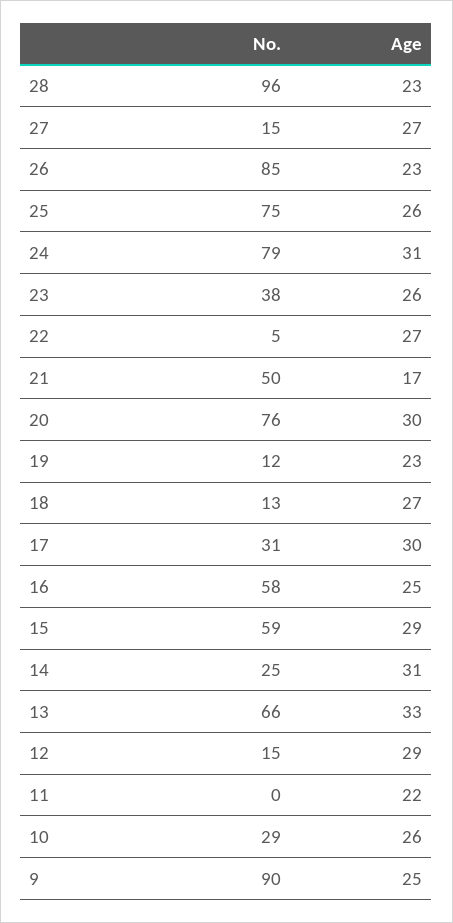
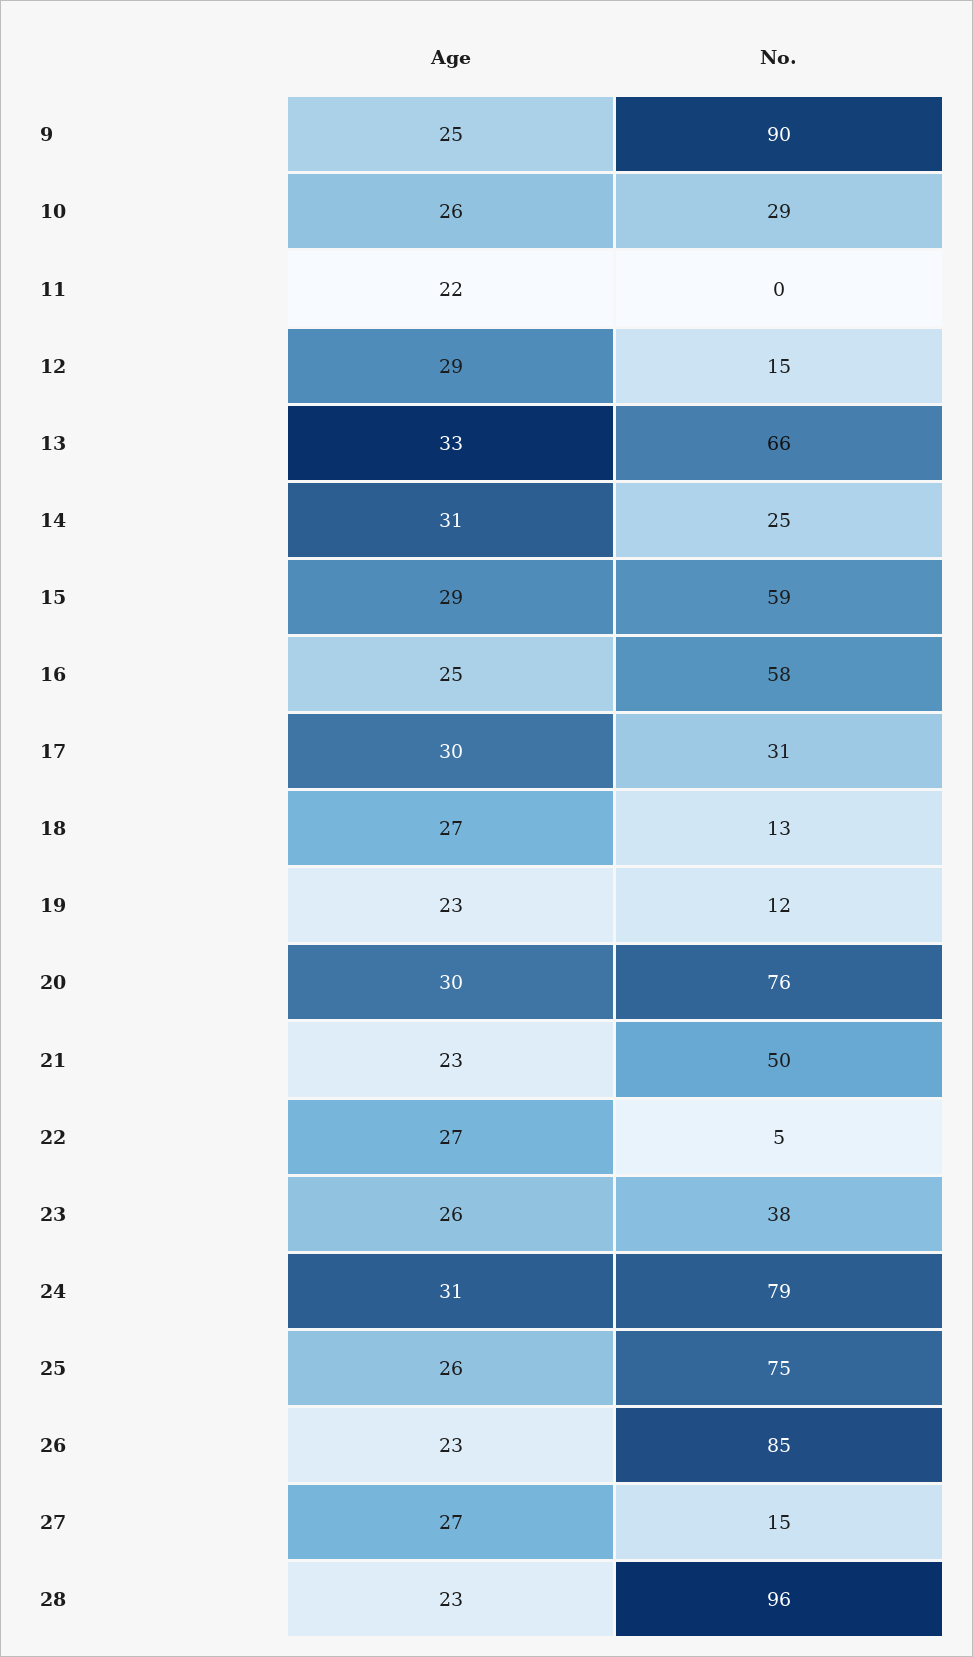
  {
    "No.": {
      "28": 96,
      "27": 15,
      "26": 85,
      "25": 75,
      "24": 79,
      "23": 38,
      "22": 5,
      "21": 50,
      "20": 76,
      "19": 12,
      "18": 13,
      "17": 31,
      "16": 58,
      "15": 59,
      "14": 25,
      "13": 66,
      "12": 15,
      "11": 0,
      "10": 29,
      "9": 90
    },
    "Age": {
      "28": 23,
      "27": 27,
      "26": 23,
      "25": 26,
      "24": 31,
      "23": 26,
      "22": 27,
-     "21": 17,
+     "21": 23,
      "20": 30,
      "19": 23,
      "18": 27,
      "17": 30,
      "16": 25,
      "15": 29,
      "14": 31,
      "13": 33,
      "12": 29,
      "11": 22,
      "10": 26,
      "9": 25
    }
  }

